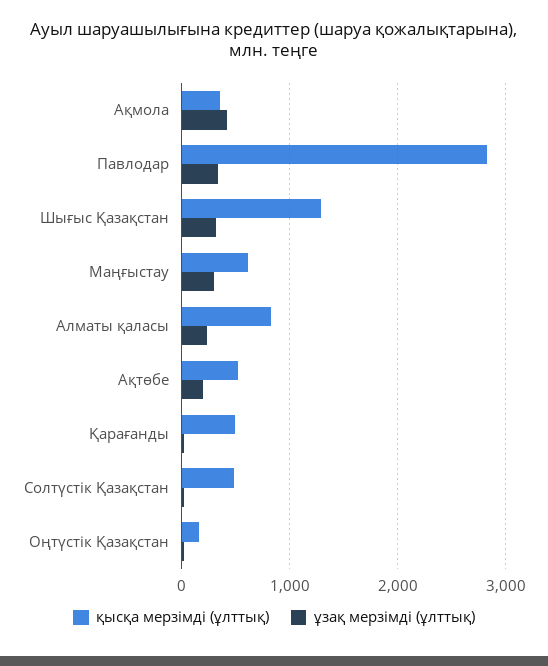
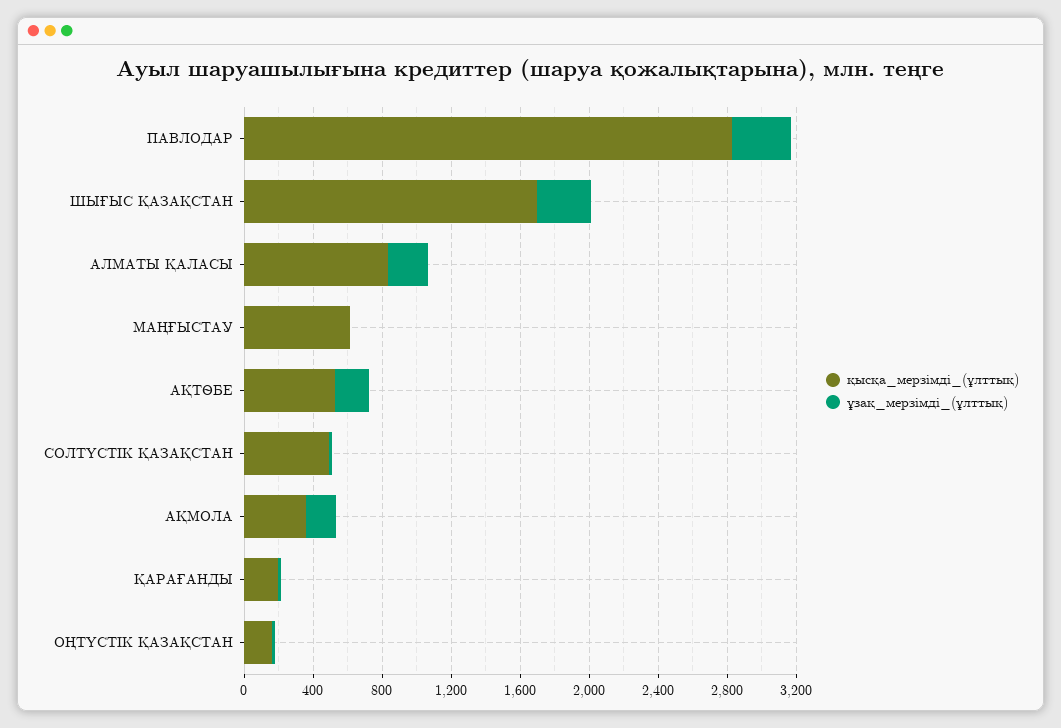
  {
    "қысқа мерзімді (ұлттық)": {
      "Ақмола": 400,
      "Павлодар": 2800,
-     "Шығыс Қазақстан": 1300,
+     "Шығыс Қазақстан": 1700,
      "Маңғыстау": 600,
      "Алматы қаласы": 800,
      "Ақтөбе": 500,
-     "Қарағанды": 500,
+     "Қарағанды": 200,
      "Солтүстік Қазақстан": 500,
      "Оңтүстік Қазақстан": 200
    },
    "ұзақ мерзімді (ұлттық)": {
-     "Ақмола": 400,
+     "Ақмола": 200,
      "Павлодар": 300,
      "Шығыс Қазақстан": 300,
-     "Маңғыстау": 300,
+     "Маңғыстау": 0,
      "Алматы қаласы": 200,
      "Ақтөбе": 200,
      "Қарағанды": 0,
      "Солтүстік Қазақстан": 0,
      "Оңтүстік Қазақстан": 0
    }
  }

